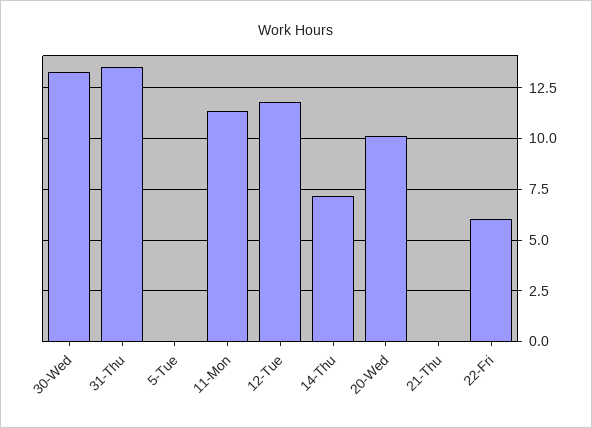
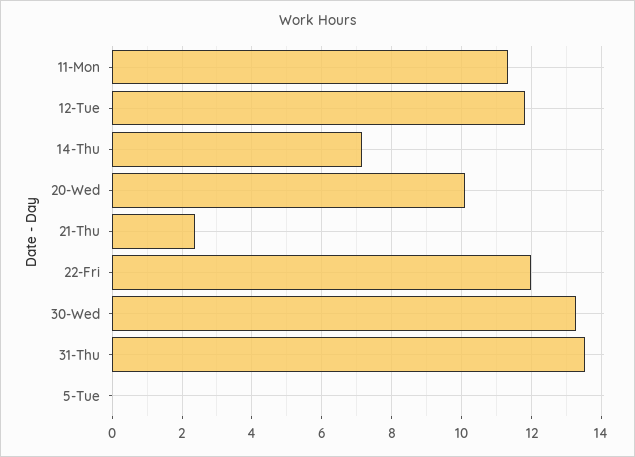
  {
    "30-Wed": 13.2,
    "31-Thu": 13.6,
    "5-Tue": 0,
    "11-Mon": 11.4,
    "12-Tue": 11.8,
    "14-Thu": 7.2,
    "20-Wed": 10.2,
-   "21-Thu": 0,
+   "21-Thu": 2.4,
-   "22-Fri": 6
+   "22-Fri": 12
  }

